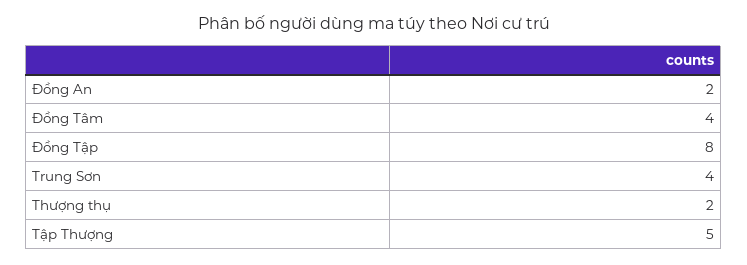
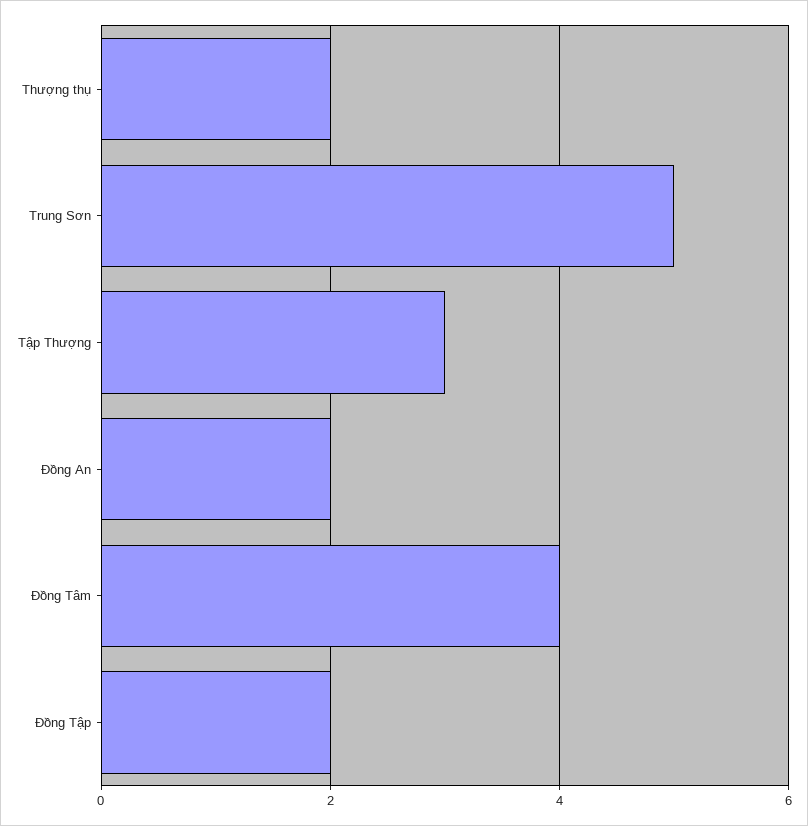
  {
    "Đồng An": 2,
    "Đồng Tâm": 4,
-   "Đồng Tập": 8,
+   "Đồng Tập": 2,
-   "Trung Sơn": 4,
+   "Trung Sơn": 5,
    "Thượng thụ": 2,
-   "Tập Thượng": 5
+   "Tập Thượng": 3
  }

